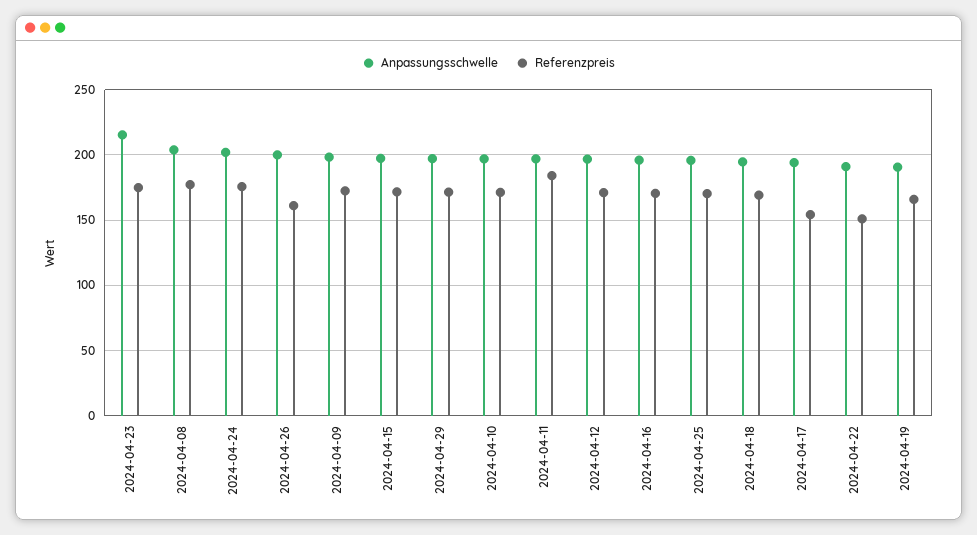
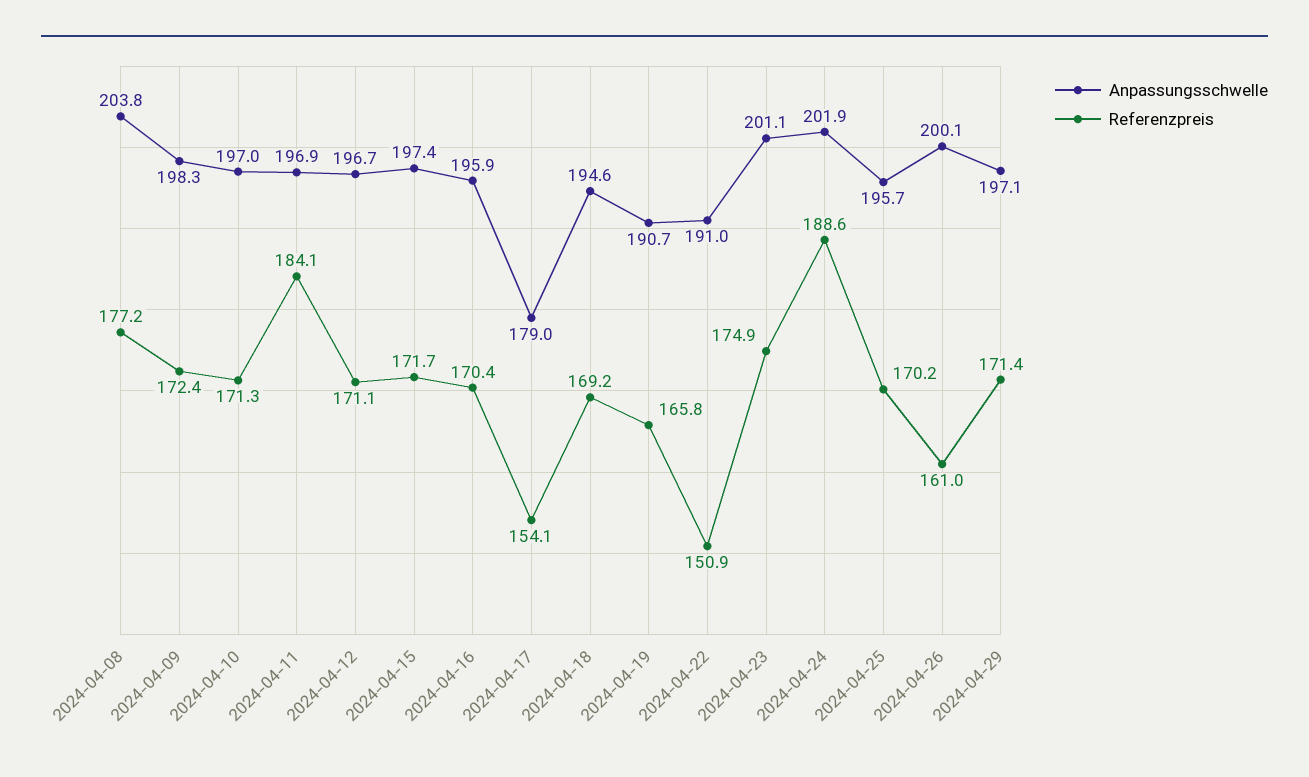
  {
    "Anpassungsschwelle": {
-     "2024-04-23": 215,
+     "2024-04-23": 201.1,
      "2024-04-08": 203.8,
      "2024-04-24": 201.9,
      "2024-04-26": 200.1,
      "2024-04-09": 198.3,
      "2024-04-15": 197.4,
      "2024-04-29": 197.1,
      "2024-04-10": 197,
      "2024-04-11": 196.9,
      "2024-04-12": 196.7,
      "2024-04-16": 195.9,
      "2024-04-25": 195.7,
      "2024-04-18": 194.6,
-     "2024-04-17": 195,
+     "2024-04-17": 179,
      "2024-04-22": 191,
      "2024-04-19": 190.7
    },
    "Referenzpreis": {
      "2024-04-23": 174.9,
      "2024-04-08": 177.2,
-     "2024-04-24": 175,
+     "2024-04-24": 188.6,
      "2024-04-26": 161,
      "2024-04-09": 172.4,
      "2024-04-15": 171.7,
      "2024-04-29": 171.4,
      "2024-04-10": 171.3,
      "2024-04-11": 184.1,
      "2024-04-12": 171.1,
      "2024-04-16": 170.4,
      "2024-04-25": 170.2,
      "2024-04-18": 169.2,
      "2024-04-17": 154.1,
      "2024-04-22": 150.9,
      "2024-04-19": 165.8
    }
  }

